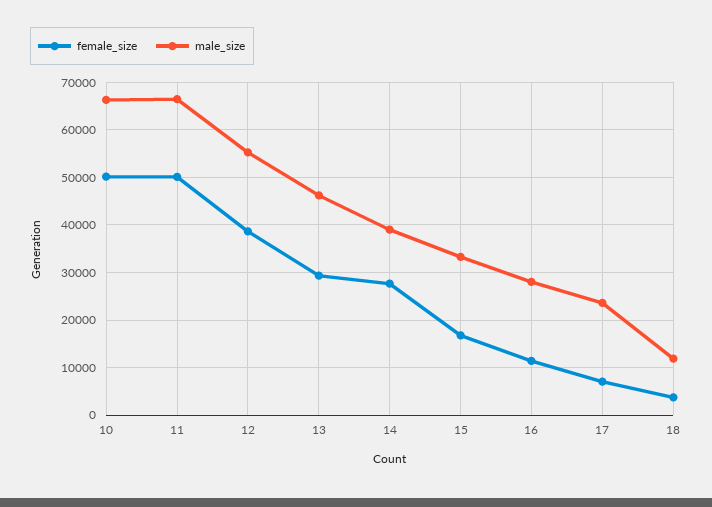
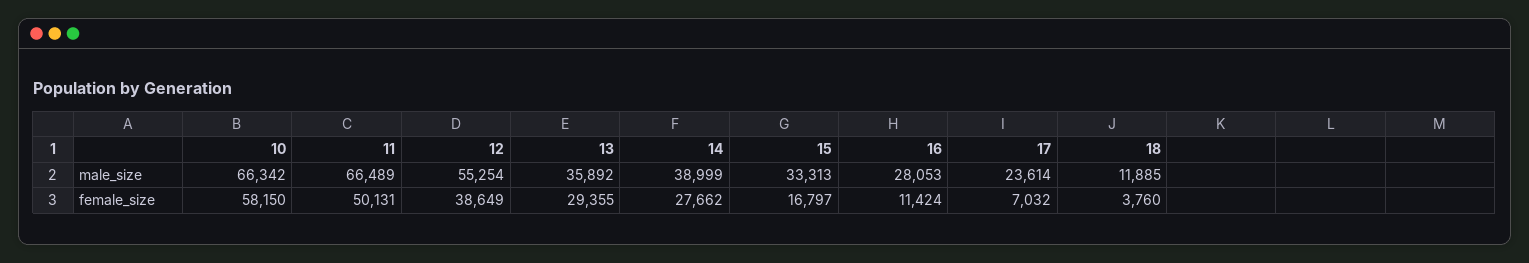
  {
    "female_size": {
-     "10": 50000,
+     "10": 58150,
      "11": 50131,
      "12": 38649,
      "13": 29355,
      "14": 27662,
      "15": 16797,
      "16": 11424,
      "17": 7032,
      "18": 3760
    },
    "male_size": {
      "10": 66342,
      "11": 66489,
      "12": 55254,
-     "13": 46000,
+     "13": 35892,
      "14": 38999,
      "15": 33313,
      "16": 28053,
      "17": 23614,
      "18": 11885
    }
  }

